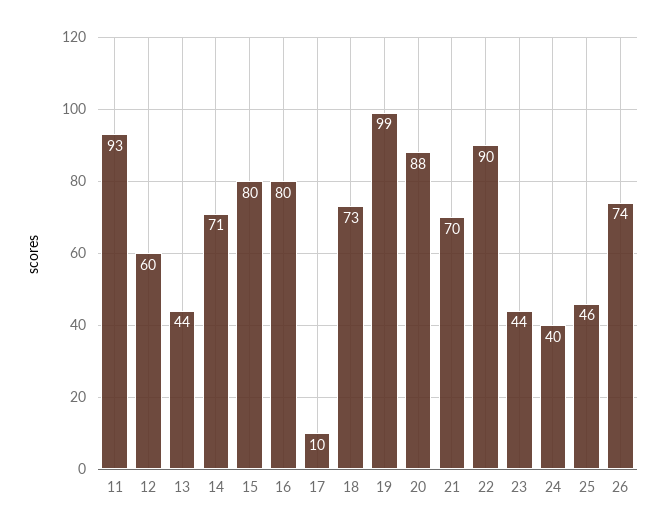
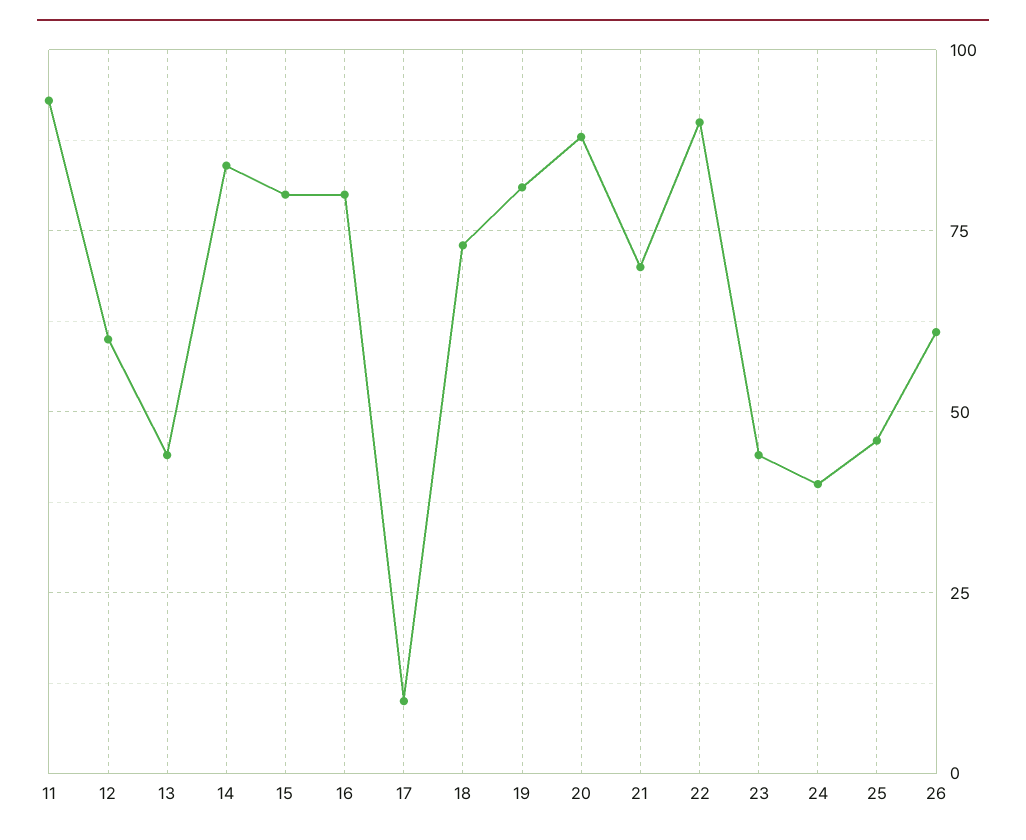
  {
    "11": 93,
    "12": 60,
    "13": 44,
-   "14": 71,
+   "14": 85,
    "15": 80,
    "16": 80,
    "17": 10,
    "18": 73,
-   "19": 99,
+   "19": 80,
    "20": 88,
    "21": 70,
    "22": 90,
    "23": 44,
    "24": 40,
    "25": 46,
-   "26": 74
+   "26": 60
  }

